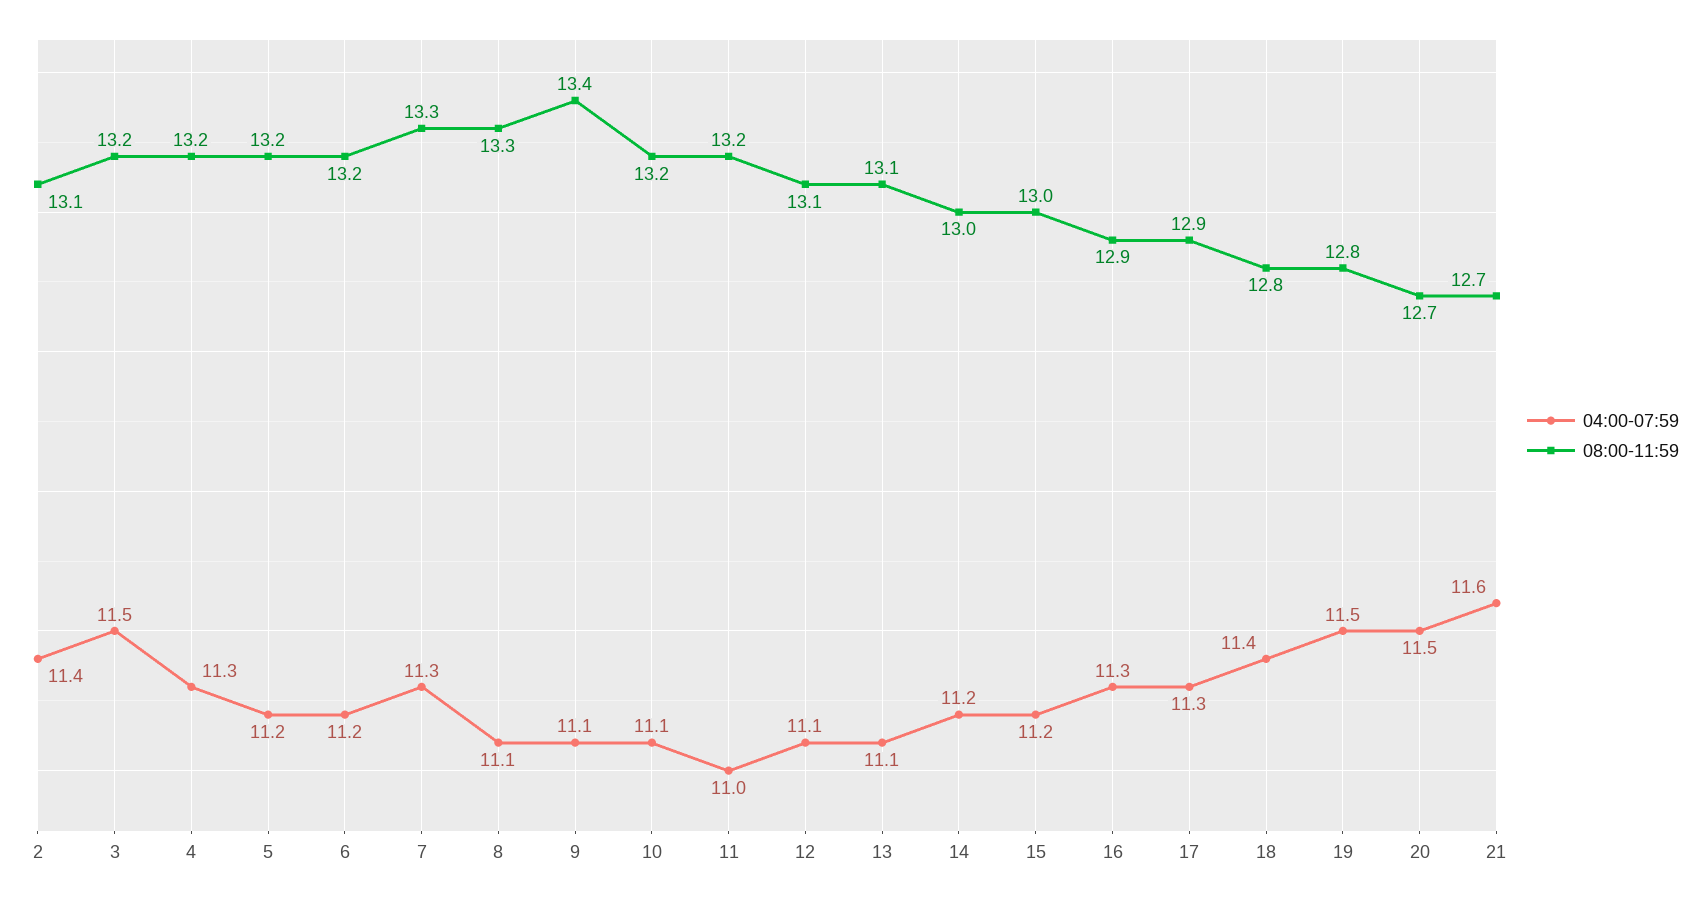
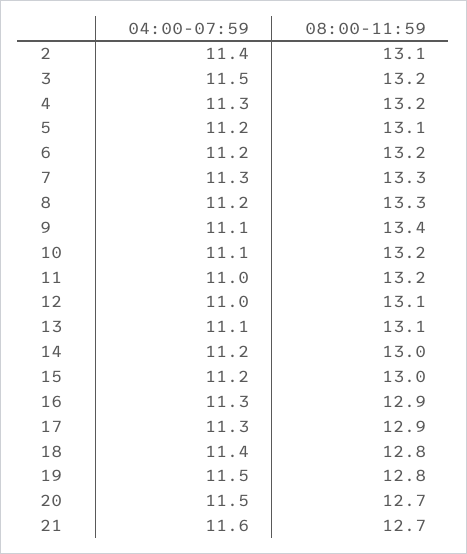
  {
    "04:00-07:59": {
      "2": 11.4,
      "3": 11.5,
      "4": 11.3,
      "5": 11.2,
      "6": 11.2,
      "7": 11.3,
-     "8": 11.1,
+     "8": 11.2,
      "9": 11.1,
      "10": 11.1,
      "11": 11,
-     "12": 11.1,
+     "12": 11,
      "13": 11.1,
      "14": 11.2,
      "15": 11.2,
      "16": 11.3,
      "17": 11.3,
      "18": 11.4,
      "19": 11.5,
      "20": 11.5,
      "21": 11.6
    },
    "08:00-11:59": {
      "2": 13.1,
      "3": 13.2,
      "4": 13.2,
-     "5": 13.2,
+     "5": 13.1,
      "6": 13.2,
      "7": 13.3,
      "8": 13.3,
      "9": 13.4,
      "10": 13.2,
      "11": 13.2,
      "12": 13.1,
      "13": 13.1,
      "14": 13,
      "15": 13,
      "16": 12.9,
      "17": 12.9,
      "18": 12.8,
      "19": 12.8,
      "20": 12.7,
      "21": 12.7
    }
  }

